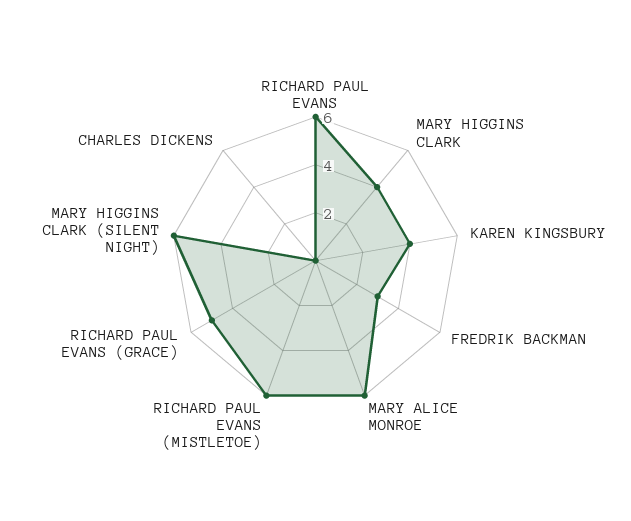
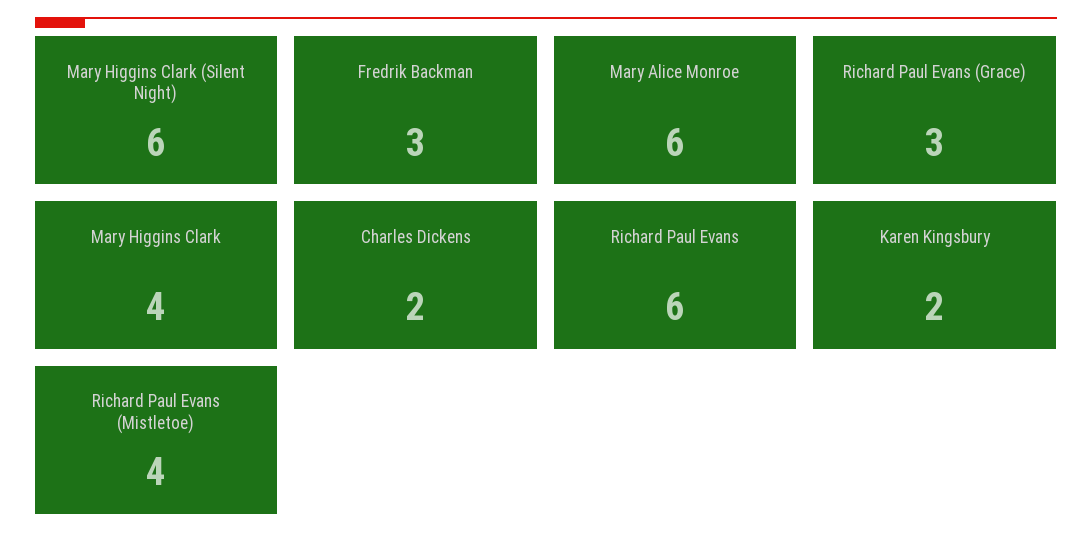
  {
    "RICHARD PAUL EVANS": 6,
    "MARY HIGGINS CLARK": 4,
-   "KAREN KINGSBURY": 4,
+   "KAREN KINGSBURY": 2,
    "FREDRIK BACKMAN": 3,
    "MARY ALICE MONROE": 6,
-   "RICHARD PAUL EVANS (MISTLETOE)": 6,
+   "RICHARD PAUL EVANS (MISTLETOE)": 4,
-   "RICHARD PAUL EVANS (GRACE)": 5,
+   "RICHARD PAUL EVANS (GRACE)": 3,
    "MARY HIGGINS CLARK (SILENT NIGHT)": 6,
-   "CHARLES DICKENS": 0
+   "CHARLES DICKENS": 2
  }

